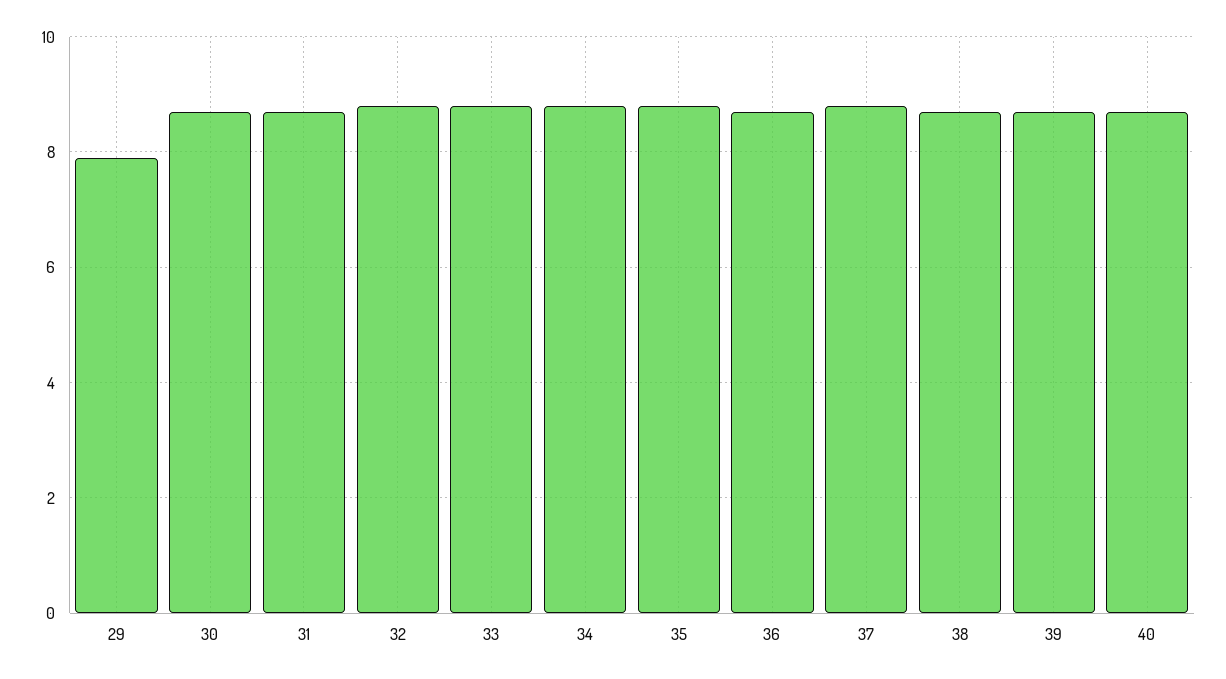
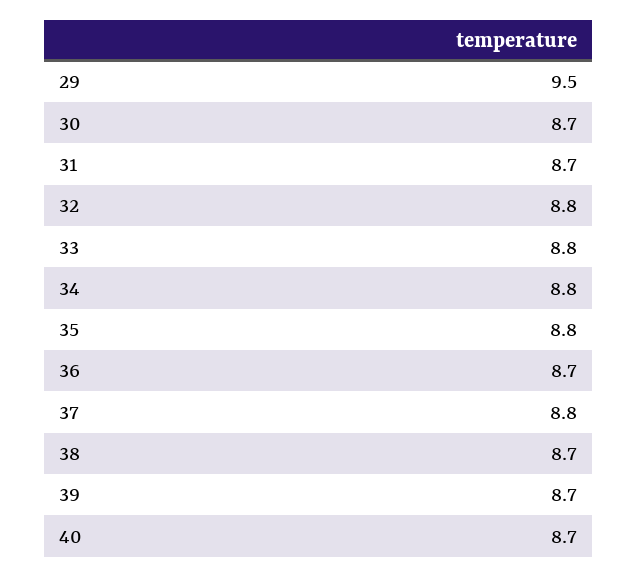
  {
-   "29": 8,
+   "29": 9.5,
    "30": 8.7,
    "31": 8.7,
    "32": 8.8,
    "33": 8.8,
    "34": 8.8,
    "35": 8.8,
    "36": 8.7,
    "37": 8.8,
    "38": 8.7,
    "39": 8.7,
    "40": 8.7
  }

